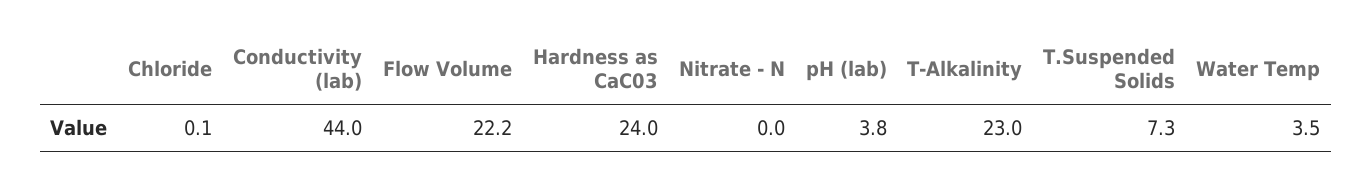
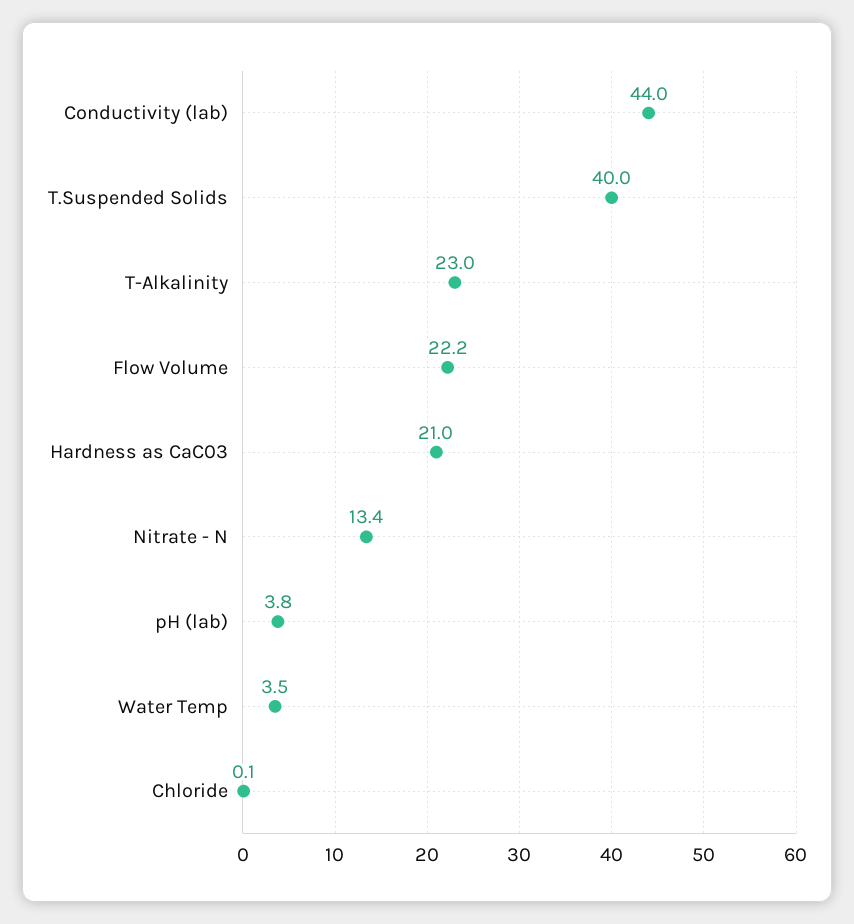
  {
    "Chloride": 0.1,
    "Conductivity (lab)": 44,
    "Flow Volume": 22.2,
-   "Hardness as CaC03": 24,
+   "Hardness as CaC03": 21,
-   "Nitrate - N": 0,
+   "Nitrate - N": 13.4,
    "pH (lab)": 3.8,
    "T-Alkalinity": 23,
-   "T.Suspended Solids": 7.3,
+   "T.Suspended Solids": 40,
    "Water Temp": 3.5
  }

